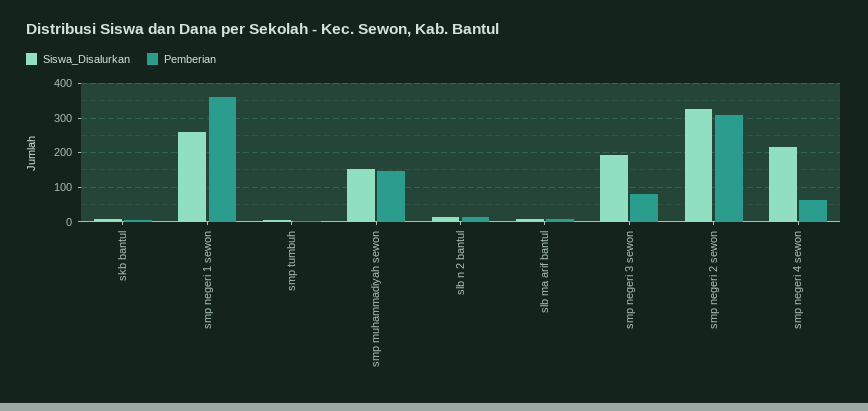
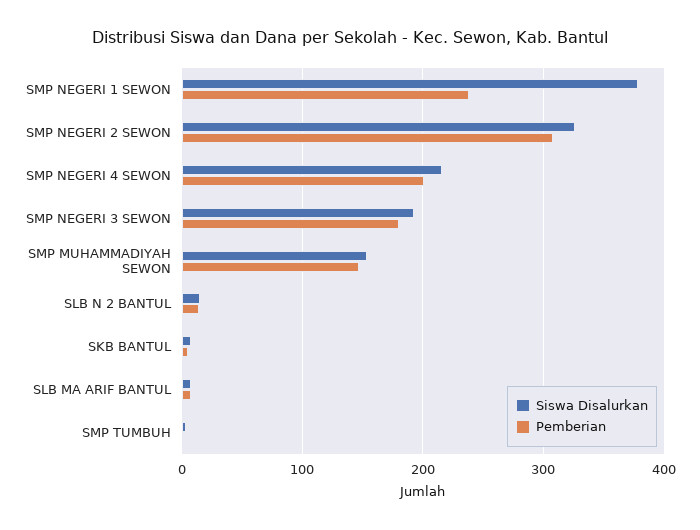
  {
    "Siswa_Disalurkan": {
      "skb bantul": 10,
-     "smp negeri 1 sewon": 260,
+     "smp negeri 1 sewon": 380,
      "smp tumbuh": 0,
      "smp muhammadiyah sewon": 150,
      "slb n 2 bantul": 20,
      "slb ma arif bantul": 10,
      "smp negeri 3 sewon": 190,
      "smp negeri 2 sewon": 330,
      "smp negeri 4 sewon": 220
    },
    "Pemberian": {
      "skb bantul": 10,
-     "smp negeri 1 sewon": 360,
+     "smp negeri 1 sewon": 240,
      "smp tumbuh": 0,
      "smp muhammadiyah sewon": 150,
      "slb n 2 bantul": 10,
      "slb ma arif bantul": 10,
-     "smp negeri 3 sewon": 80,
+     "smp negeri 3 sewon": 180,
      "smp negeri 2 sewon": 310,
-     "smp negeri 4 sewon": 60
+     "smp negeri 4 sewon": 200
    }
  }

